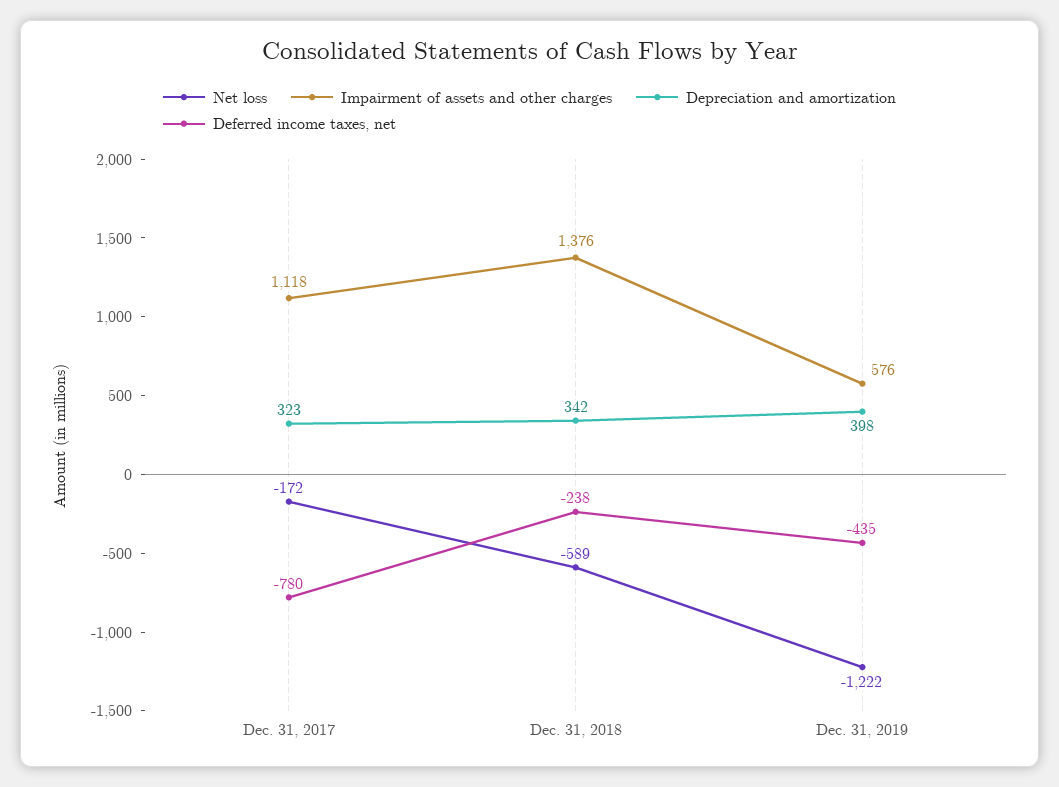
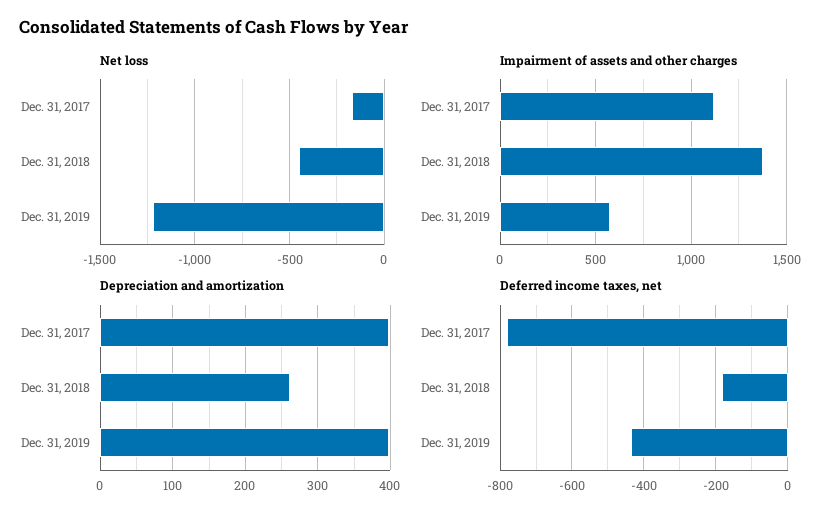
  {
    "Net loss": {
      "Dec. 31, 2017": -172,
-     "Dec. 31, 2018": -589,
+     "Dec. 31, 2018": -450,
      "Dec. 31, 2019": -1222
    },
    "Impairment of assets and other charges": {
      "Dec. 31, 2017": 1118,
      "Dec. 31, 2018": 1376,
      "Dec. 31, 2019": 576
    },
    "Depreciation and amortization": {
-     "Dec. 31, 2017": 323,
+     "Dec. 31, 2017": 400,
-     "Dec. 31, 2018": 342,
+     "Dec. 31, 2018": 260,
      "Dec. 31, 2019": 398
    },
    "Deferred income taxes, net": {
      "Dec. 31, 2017": -780,
-     "Dec. 31, 2018": -238,
+     "Dec. 31, 2018": -180,
      "Dec. 31, 2019": -435
    }
  }

